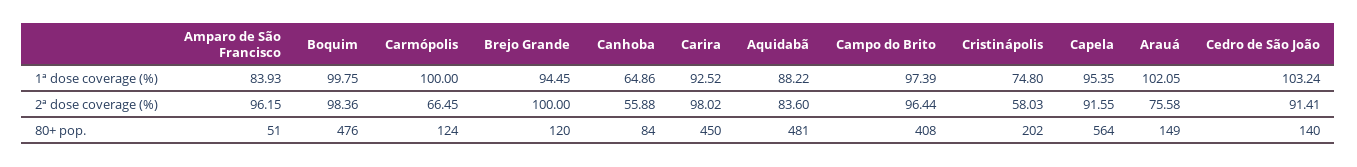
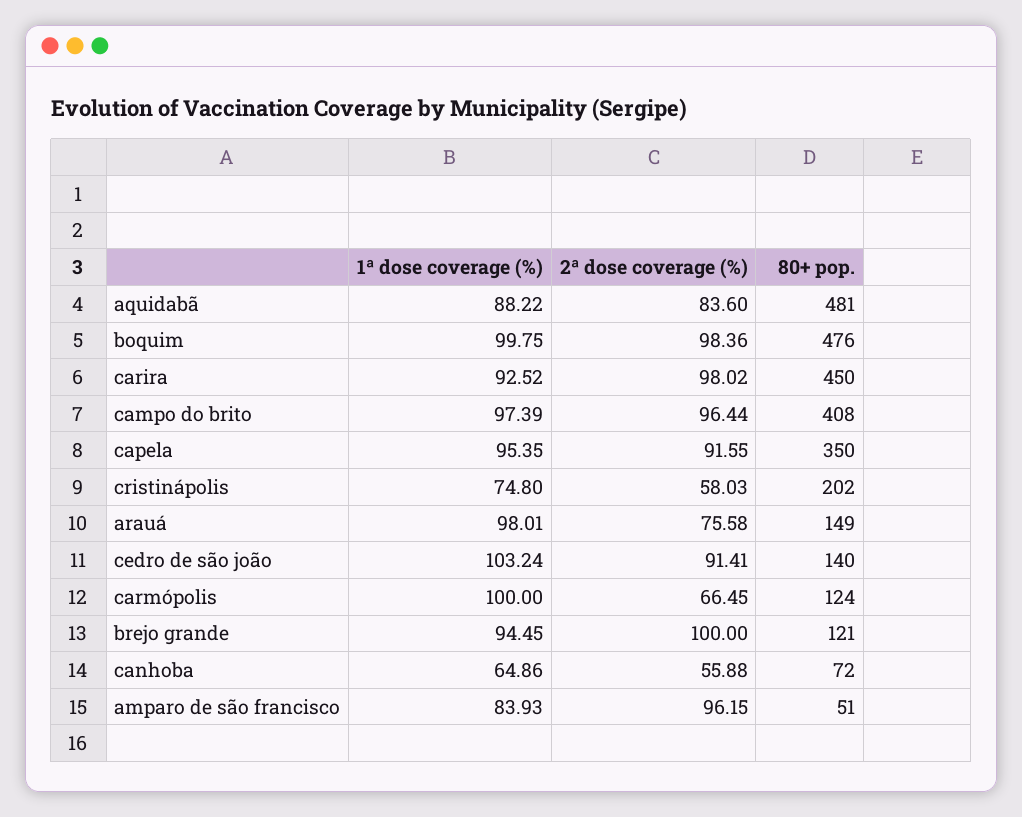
  {
    "Amparo de São Francisco": {
      "1ª dose coverage (%)": 83.93,
      "2ª dose coverage (%)": 96.15,
      "80+ pop.": 51
    },
    "Boquim": {
      "1ª dose coverage (%)": 99.75,
      "2ª dose coverage (%)": 98.36,
      "80+ pop.": 476
    },
    "Carmópolis": {
      "1ª dose coverage (%)": 100,
      "2ª dose coverage (%)": 66.45,
      "80+ pop.": 124
    },
    "Brejo Grande": {
      "1ª dose coverage (%)": 94.45,
      "2ª dose coverage (%)": 100,
-     "80+ pop.": 120
+     "80+ pop.": 121
    },
    "Canhoba": {
      "1ª dose coverage (%)": 64.86,
      "2ª dose coverage (%)": 55.88,
-     "80+ pop.": 84
+     "80+ pop.": 72
    },
    "Carira": {
      "1ª dose coverage (%)": 92.52,
      "2ª dose coverage (%)": 98.02,
      "80+ pop.": 450
    },
    "Aquidabã": {
      "1ª dose coverage (%)": 88.22,
      "2ª dose coverage (%)": 83.6,
      "80+ pop.": 481
    },
    "Campo do Brito": {
      "1ª dose coverage (%)": 97.39,
      "2ª dose coverage (%)": 96.44,
      "80+ pop.": 408
    },
    "Cristinápolis": {
      "1ª dose coverage (%)": 74.8,
      "2ª dose coverage (%)": 58.03,
      "80+ pop.": 202
    },
    "Capela": {
      "1ª dose coverage (%)": 95.35,
      "2ª dose coverage (%)": 91.55,
-     "80+ pop.": 564
+     "80+ pop.": 350
    },
    "Arauá": {
-     "1ª dose coverage (%)": 102.05,
+     "1ª dose coverage (%)": 98.01,
      "2ª dose coverage (%)": 75.58,
      "80+ pop.": 149
    },
    "Cedro de São João": {
      "1ª dose coverage (%)": 103.24,
      "2ª dose coverage (%)": 91.41,
      "80+ pop.": 140
    }
  }

